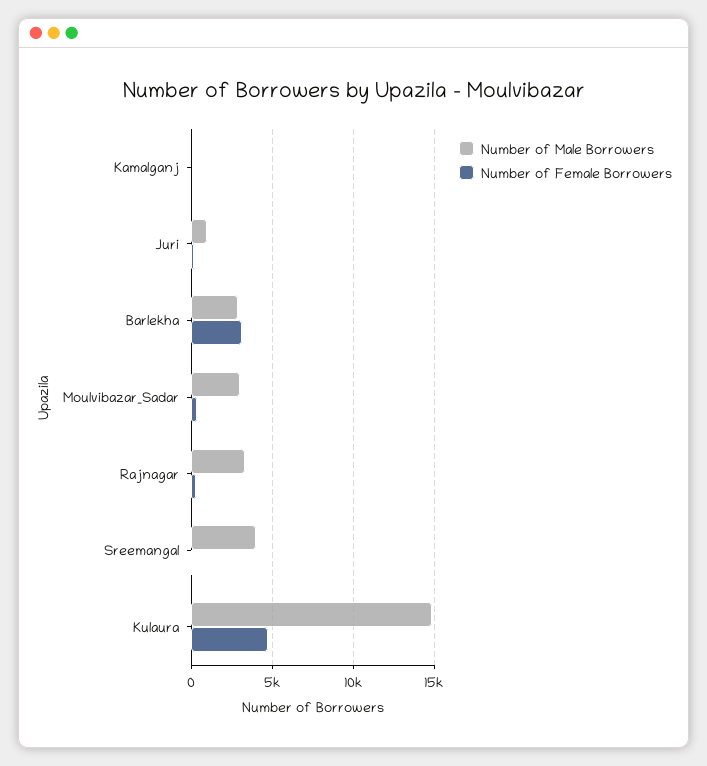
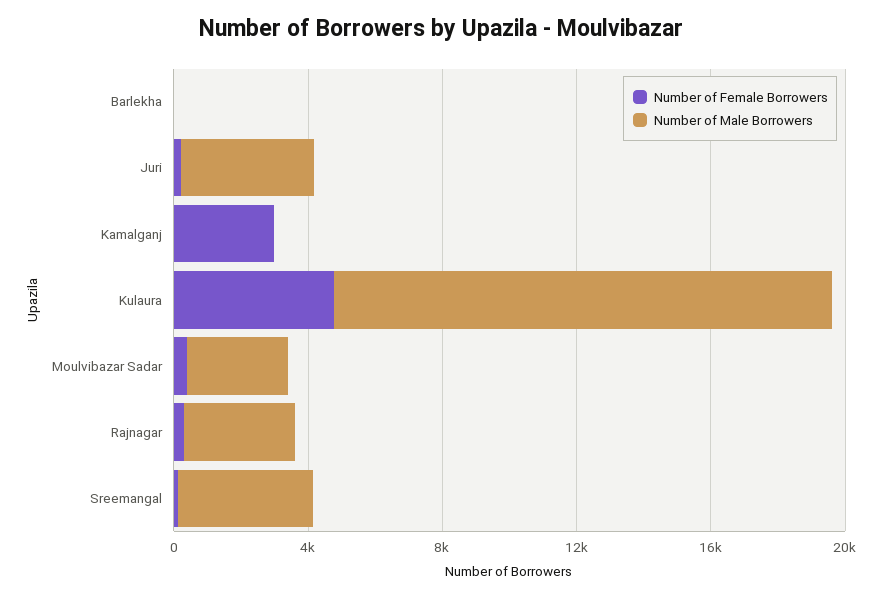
  {
    "Number of Male Borrowers": {
      "Kamalganj": 0,
-     "Juri": 1000,
+     "Juri": 4000,
-     "Barlekha": 3000,
+     "Barlekha": 0,
      "Moulvibazar_Sadar": 3000,
      "Rajnagar": 3500,
      "Sreemangal": 4000,
      "Kulaura": 15000
    },
    "Number of Female Borrowers": {
-     "Kamalganj": 0,
+     "Kamalganj": 3000,
      "Juri": 0,
-     "Barlekha": 3000,
+     "Barlekha": 0,
      "Moulvibazar_Sadar": 500,
      "Rajnagar": 500,
      "Sreemangal": 0,
      "Kulaura": 5000
    }
  }

